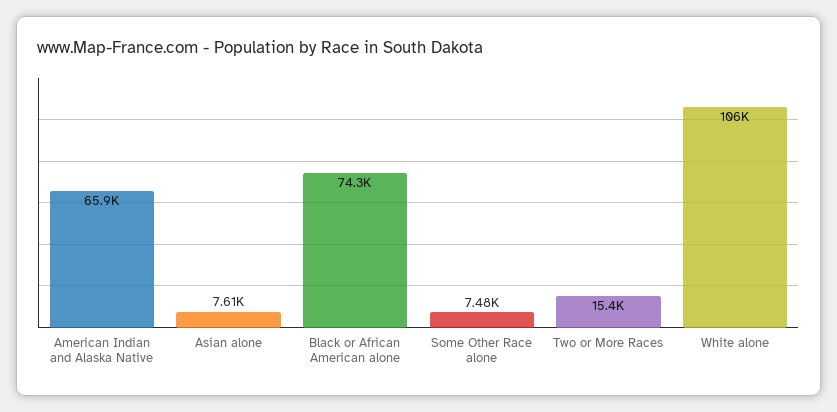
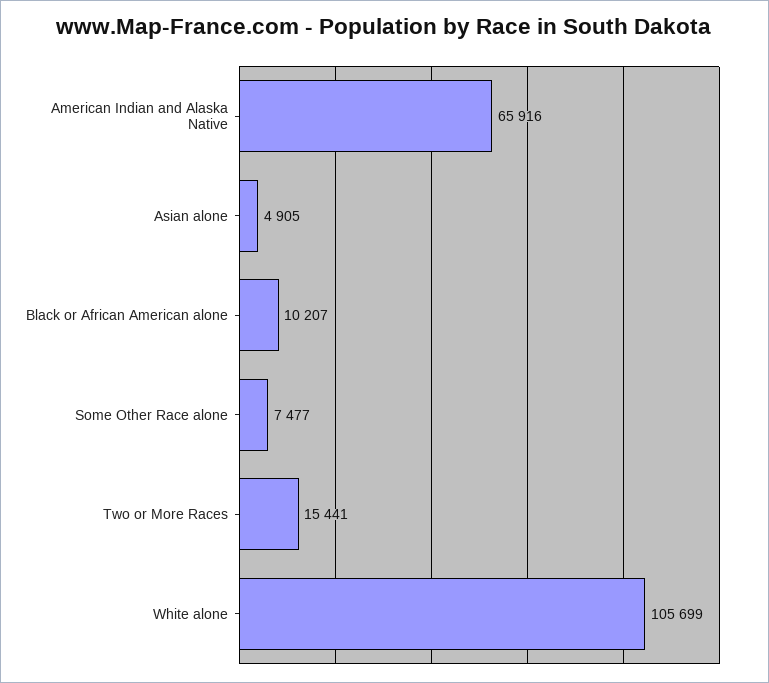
  {
    "American Indian and Alaska Native": 65916,
-   "Asian alone": 7610,
+   "Asian alone": 4905,
-   "Black or African American alone": 74300,
+   "Black or African American alone": 10207,
    "Some Other Race alone": 7477,
    "Two or More Races": 15441,
    "White alone": 105699
  }

